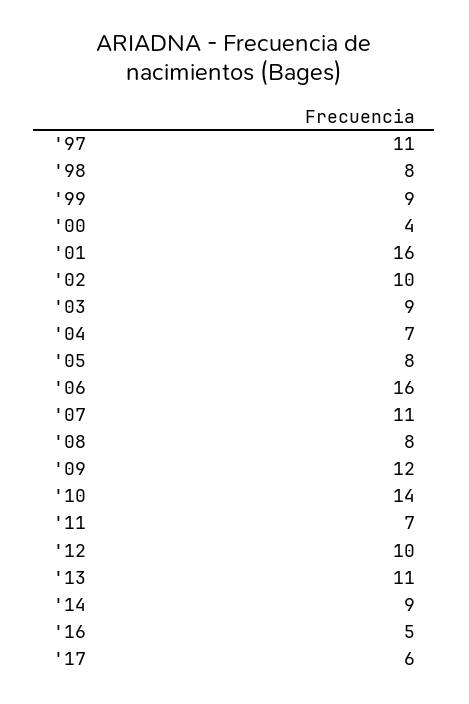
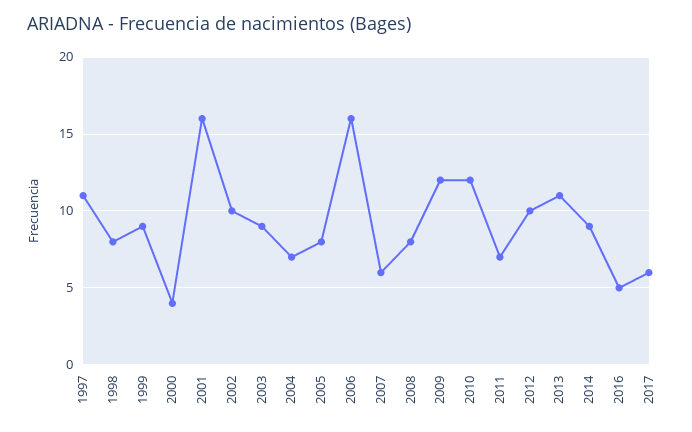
  {
    "'97": 11,
    "'98": 8,
    "'99": 9,
    "'00": 4,
    "'01": 16,
    "'02": 10,
    "'03": 9,
    "'04": 7,
    "'05": 8,
    "'06": 16,
-   "'07": 11,
+   "'07": 6,
    "'08": 8,
    "'09": 12,
-   "'10": 14,
+   "'10": 12,
    "'11": 7,
    "'12": 10,
    "'13": 11,
    "'14": 9,
    "'16": 5,
    "'17": 6
  }

